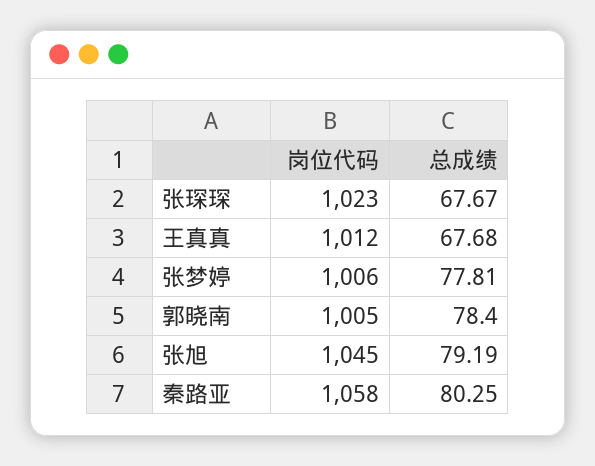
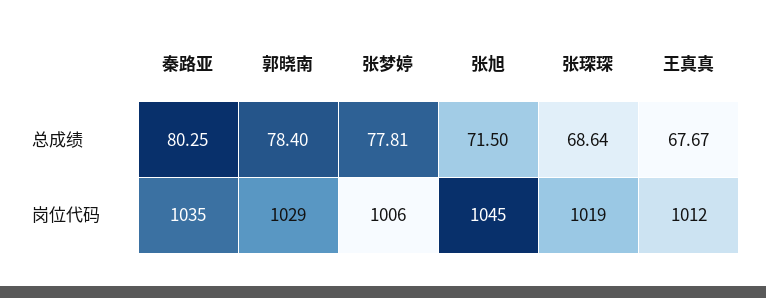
  {
    "岗位代码": {
-     "张琛琛": 1023,
+     "张琛琛": 1019,
      "王真真": 1012,
      "张梦婷": 1006,
-     "郭晓南": 1005,
+     "郭晓南": 1029,
      "张旭": 1045,
-     "秦路亚": 1058
+     "秦路亚": 1035
    },
    "总成绩": {
-     "张琛琛": 67.67,
+     "张琛琛": 68.64,
-     "王真真": 67.68,
+     "王真真": 67.67,
      "张梦婷": 77.81,
      "郭晓南": 78.4,
-     "张旭": 79.19,
+     "张旭": 71.5,
      "秦路亚": 80.25
    }
  }

